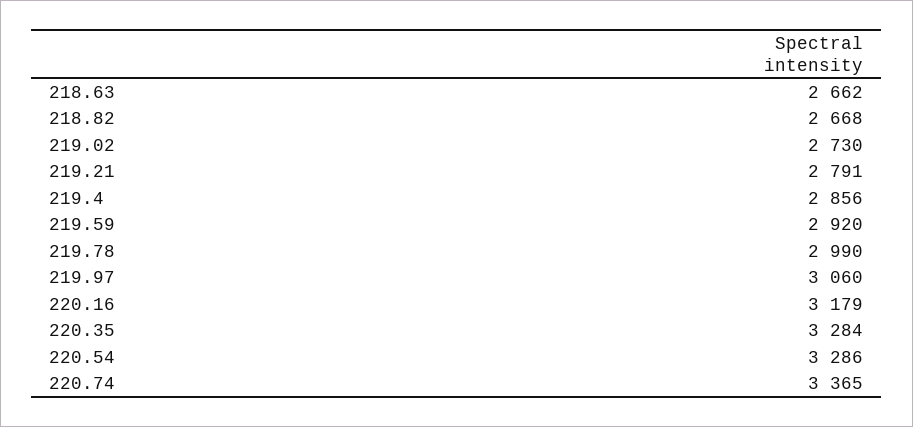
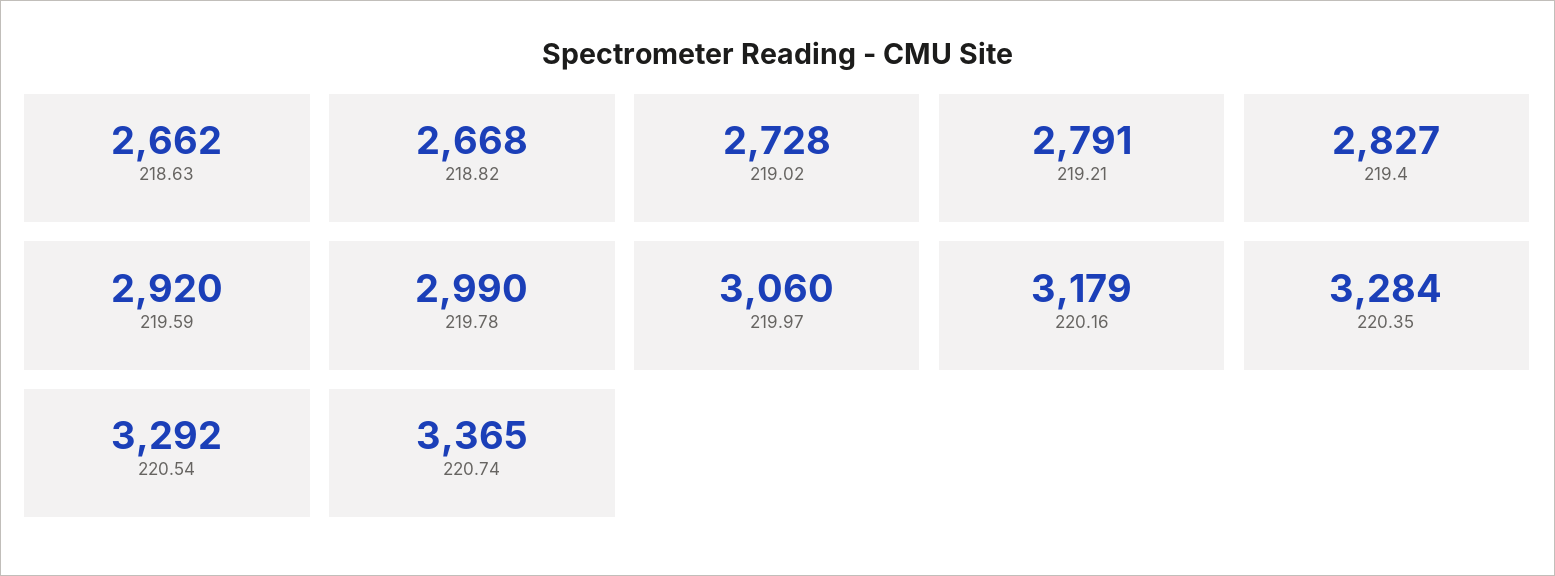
  {
    "218.63": 2662,
    "218.82": 2668,
-   "219.02": 2730,
+   "219.02": 2728,
    "219.21": 2791,
-   "219.4": 2856,
+   "219.4": 2827,
    "219.59": 2920,
    "219.78": 2990,
    "219.97": 3060,
    "220.16": 3179,
    "220.35": 3284,
-   "220.54": 3286,
+   "220.54": 3292,
    "220.74": 3365
  }

